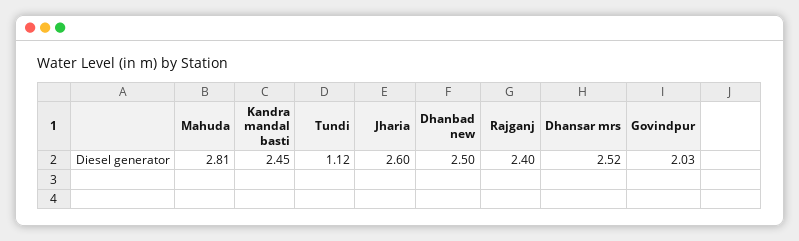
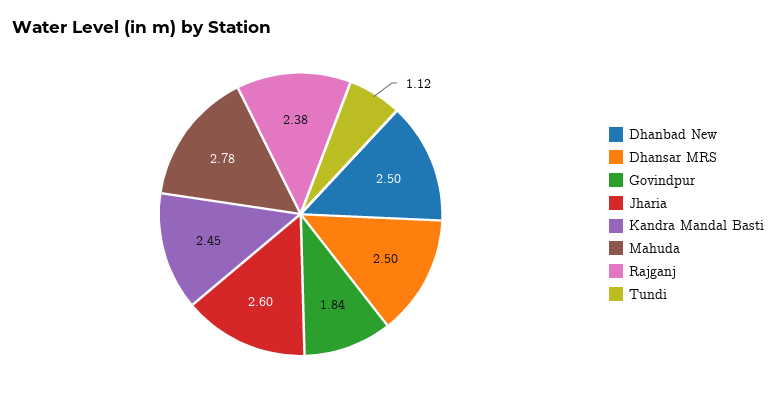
  {
-   "Mahuda": 2.81,
+   "Mahuda": 2.78,
    "Kandra mandal basti": 2.45,
    "Tundi": 1.12,
    "Jharia": 2.6,
    "Dhanbad new": 2.5,
-   "Rajganj": 2.4,
+   "Rajganj": 2.38,
-   "Dhansar mrs": 2.52,
+   "Dhansar mrs": 2.5,
-   "Govindpur": 2.03
+   "Govindpur": 1.84
  }

